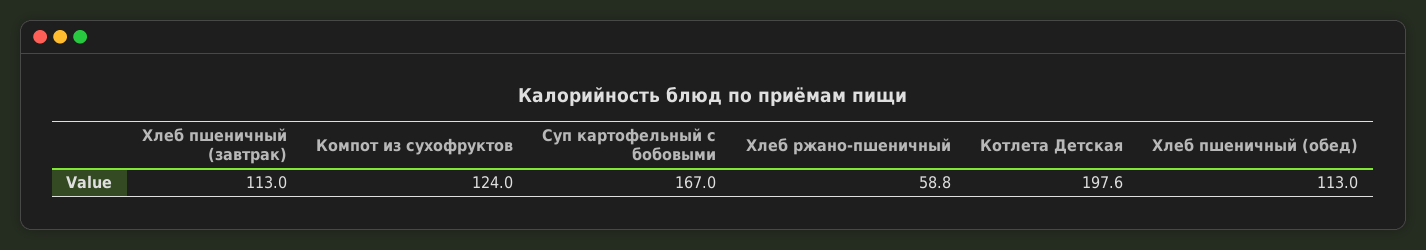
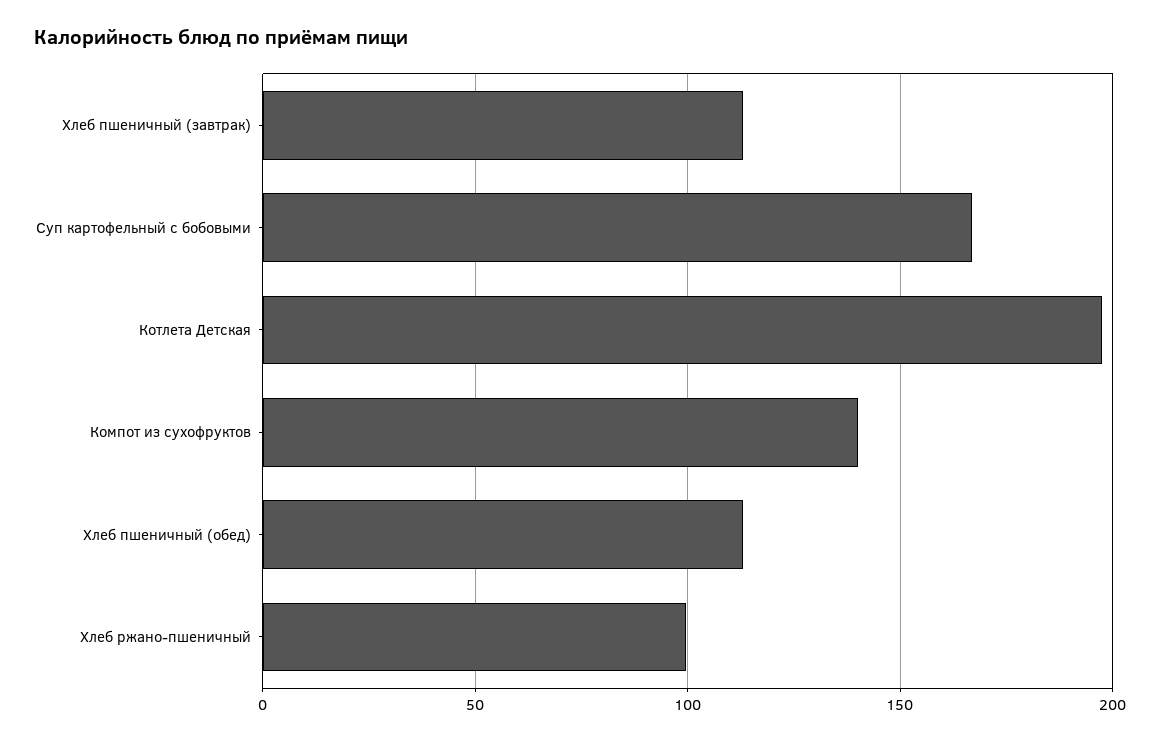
  {
    "Хлеб пшеничный (завтрак)": 113,
-   "Компот из сухофруктов": 124,
+   "Компот из сухофруктов": 140,
    "Суп картофельный с бобовыми": 167,
-   "Хлеб ржано-пшеничный": 58.8,
+   "Хлеб ржано-пшеничный": 100,
    "Котлета Детская": 197.6,
    "Хлеб пшеничный (обед)": 113
  }

